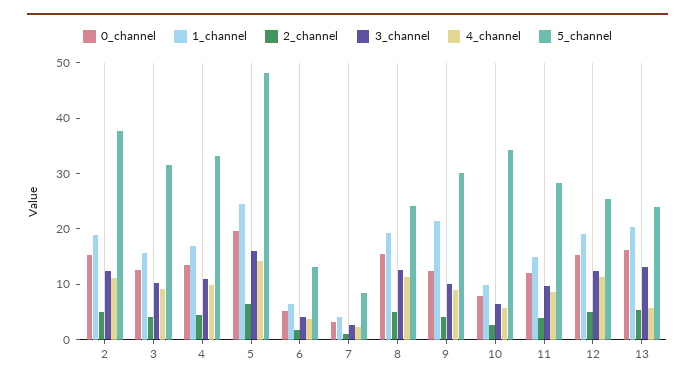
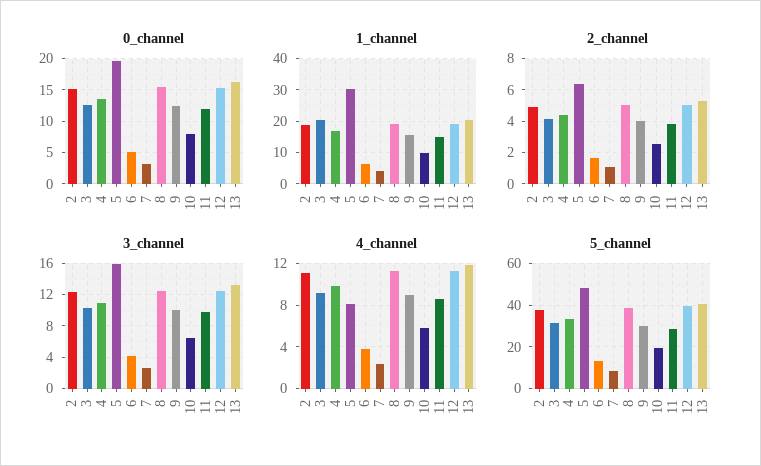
  {
    "0_channel": {
      "2": 15,
      "3": 13,
      "4": 14,
      "5": 20,
      "6": 5,
      "7": 3,
      "8": 15,
      "9": 12,
      "10": 8,
      "11": 12,
      "12": 15,
      "13": 16
    },
    "1_channel": {
      "2": 18,
-     "3": 16,
+     "3": 20,
      "4": 16,
-     "5": 24,
+     "5": 30,
      "6": 6,
      "7": 4,
      "8": 20,
-     "9": 22,
+     "9": 16,
      "10": 10,
      "11": 14,
      "12": 20,
      "13": 20
    },
    "2_channel": {
      "2": 5,
      "3": 4,
      "4": 4.5,
      "5": 6.5,
      "6": 1.5,
      "7": 1,
      "8": 5,
      "9": 4,
      "10": 2.5,
      "11": 4,
      "12": 5,
      "13": 5.5
    },
    "3_channel": {
      "2": 12,
      "3": 10,
      "4": 11,
      "5": 16,
      "6": 4,
      "7": 3,
      "8": 13,
      "9": 10,
      "10": 6,
      "11": 10,
      "12": 12,
      "13": 13
    },
    "4_channel": {
      "2": 11,
      "3": 9,
      "4": 10,
-     "5": 14,
+     "5": 8,
      "6": 4,
      "7": 2,
      "8": 11,
      "9": 9,
      "10": 6,
      "11": 9,
      "12": 11,
-     "13": 6
+     "13": 12
    },
    "5_channel": {
      "2": 38,
      "3": 32,
      "4": 34,
      "5": 48,
      "6": 14,
      "7": 8,
-     "8": 24,
+     "8": 40,
      "9": 30,
-     "10": 34,
+     "10": 20,
      "11": 28,
-     "12": 26,
+     "12": 40,
-     "13": 24
+     "13": 40
    }
  }

